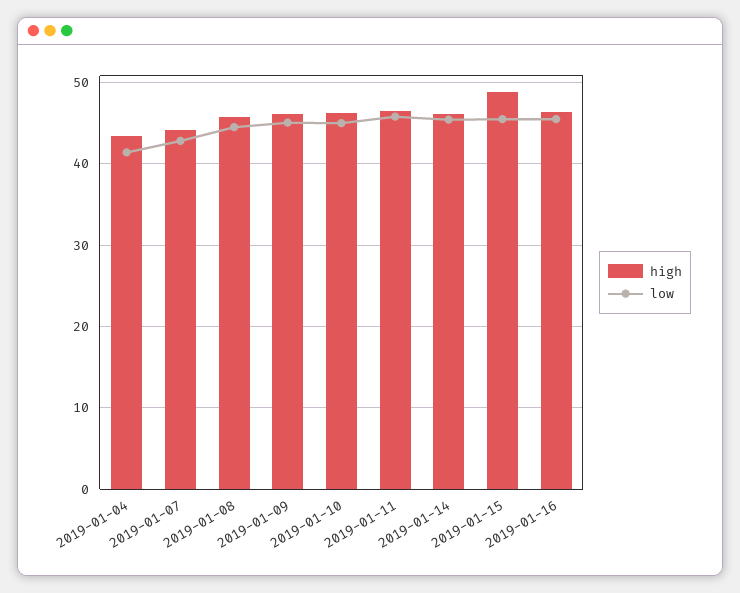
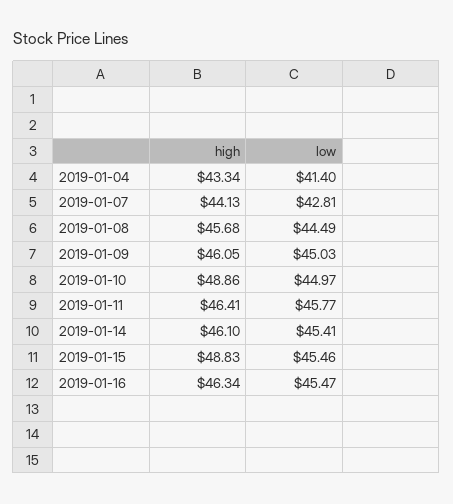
  {
    "high": {
      "2019-01-04": 43.34,
      "2019-01-07": 44.13,
      "2019-01-08": 45.68,
      "2019-01-09": 46.05,
-     "2019-01-10": 46,
+     "2019-01-10": 48.86,
      "2019-01-11": 46.41,
      "2019-01-14": 46.1,
      "2019-01-15": 48.83,
      "2019-01-16": 46.34
    },
    "low": {
      "2019-01-04": 41.4,
      "2019-01-07": 42.81,
      "2019-01-08": 44.49,
      "2019-01-09": 45.03,
      "2019-01-10": 44.97,
      "2019-01-11": 45.77,
      "2019-01-14": 45.41,
      "2019-01-15": 45.46,
      "2019-01-16": 45.47
    }
  }

